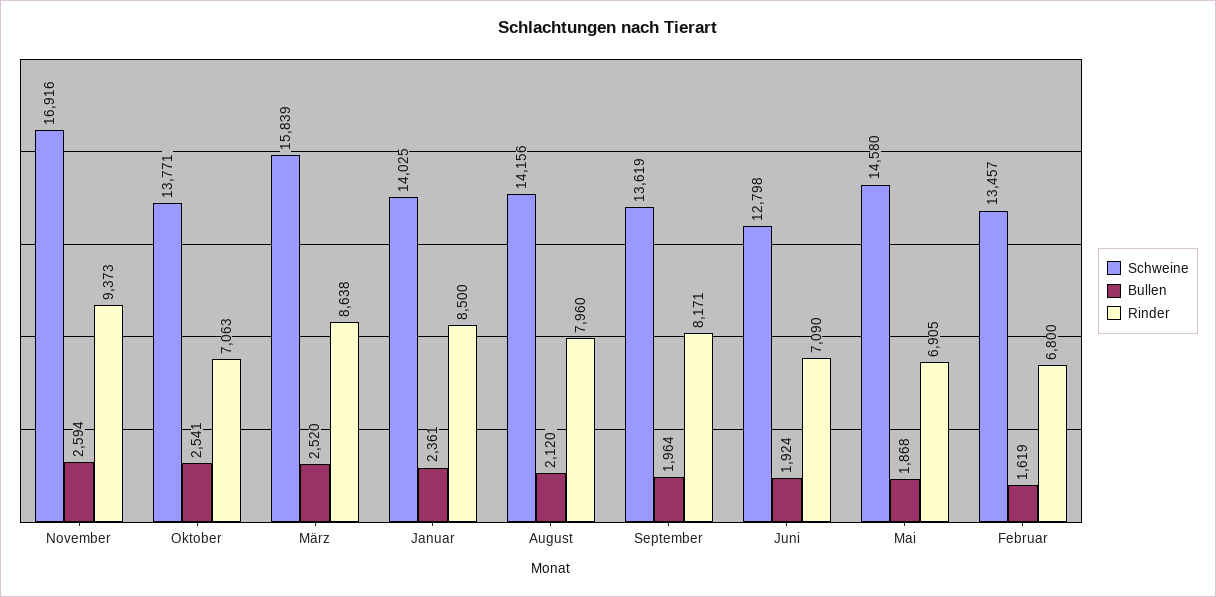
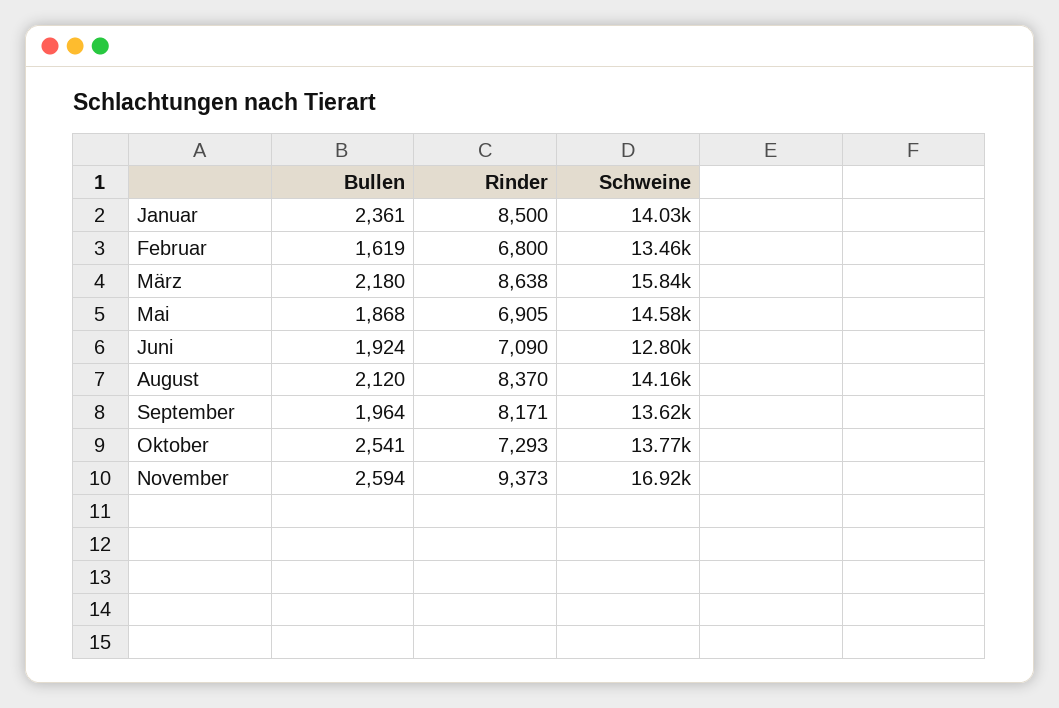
  {
    "Schweine": {
      "November": 16916,
      "Oktober": 13771,
      "März": 15839,
      "Januar": 14025,
      "August": 14156,
      "September": 13619,
      "Juni": 12798,
      "Mai": 14580,
      "Februar": 13457
    },
    "Bullen": {
      "November": 2594,
      "Oktober": 2541,
-     "März": 2520,
+     "März": 2180,
      "Januar": 2361,
      "August": 2120,
      "September": 1964,
      "Juni": 1924,
      "Mai": 1868,
      "Februar": 1619
    },
    "Rinder": {
      "November": 9373,
-     "Oktober": 7063,
+     "Oktober": 7293,
      "März": 8638,
      "Januar": 8500,
-     "August": 7960,
+     "August": 8370,
      "September": 8171,
      "Juni": 7090,
      "Mai": 6905,
      "Februar": 6800
    }
  }

